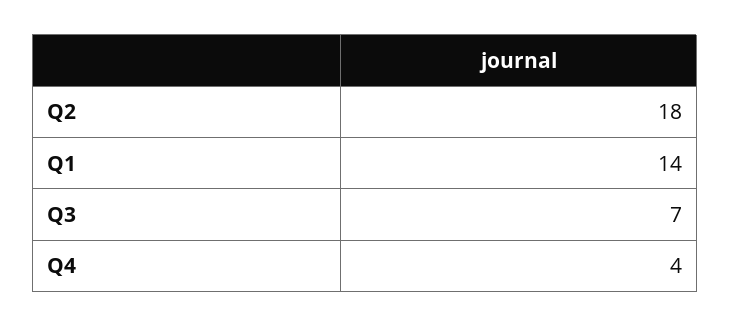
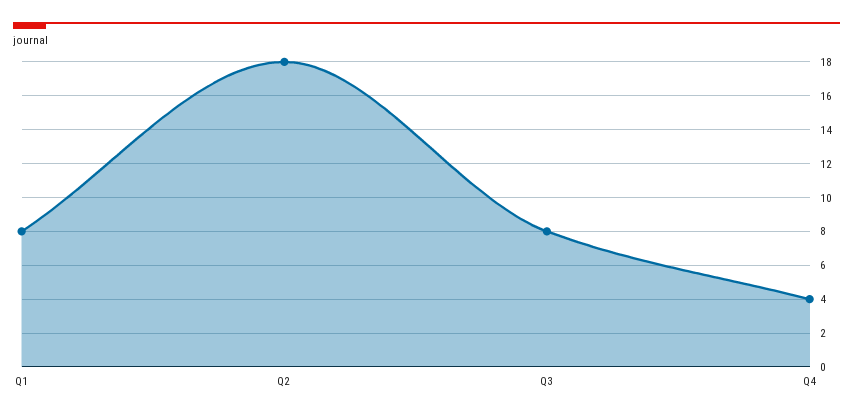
  {
    "Q2": 18,
-   "Q1": 14,
+   "Q1": 8,
-   "Q3": 7,
+   "Q3": 8,
    "Q4": 4
  }

